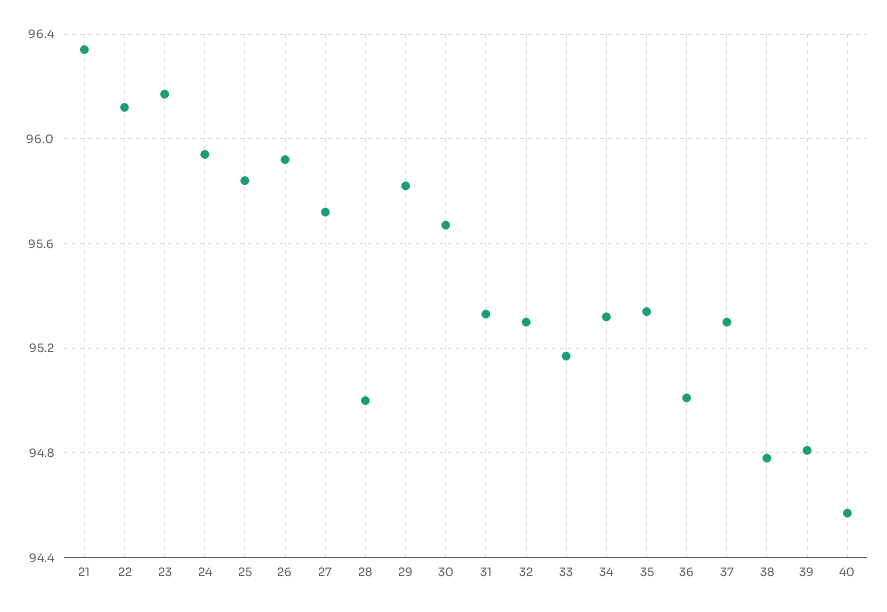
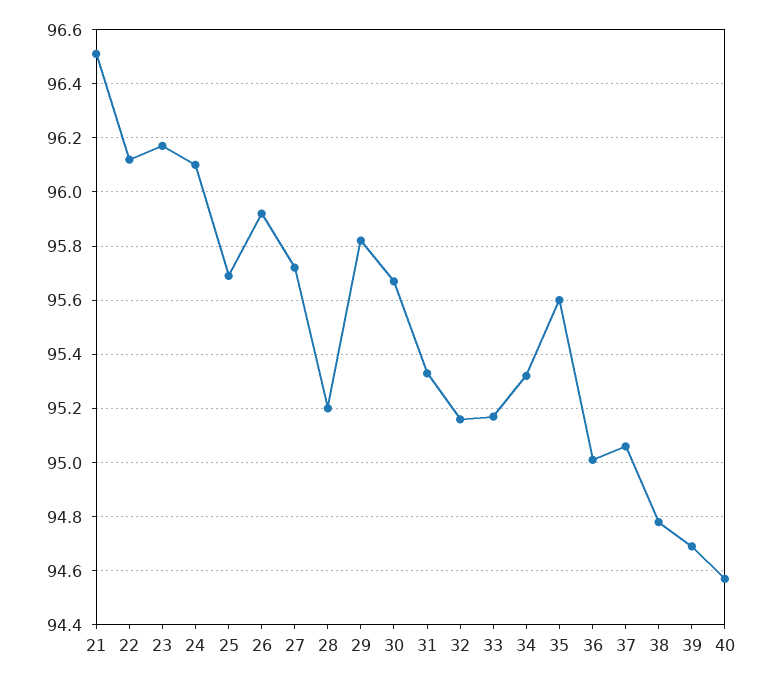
  {
-   "21": 96.35,
+   "21": 96.5,
    "22": 96.1,
    "23": 96.15,
-   "24": 95.95,
+   "24": 96.1,
-   "25": 95.85,
+   "25": 95.7,
    "26": 95.9,
    "27": 95.7,
-   "28": 95,
+   "28": 95.2,
    "29": 95.8,
    "30": 95.65,
    "31": 95.35,
-   "32": 95.3,
+   "32": 95.15,
    "33": 95.15,
    "34": 95.3,
-   "35": 95.35,
+   "35": 95.6,
    "36": 95,
-   "37": 95.3,
+   "37": 95.05,
    "38": 94.8,
-   "39": 94.8,
+   "39": 94.7,
    "40": 94.55
  }

